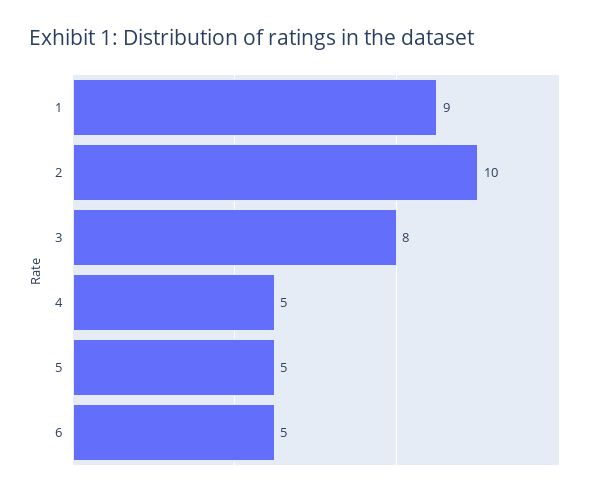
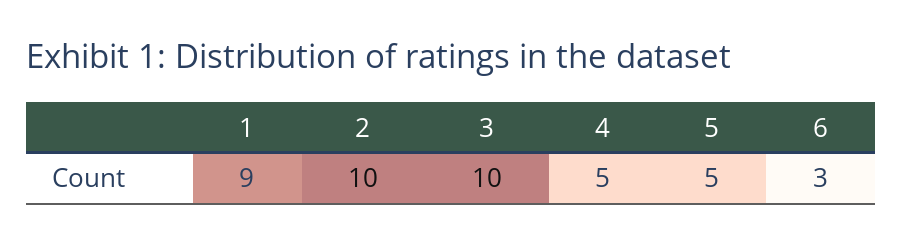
  {
    "1": 9,
    "2": 10,
-   "3": 8,
+   "3": 10,
    "4": 5,
    "5": 5,
-   "6": 5
+   "6": 3
  }

